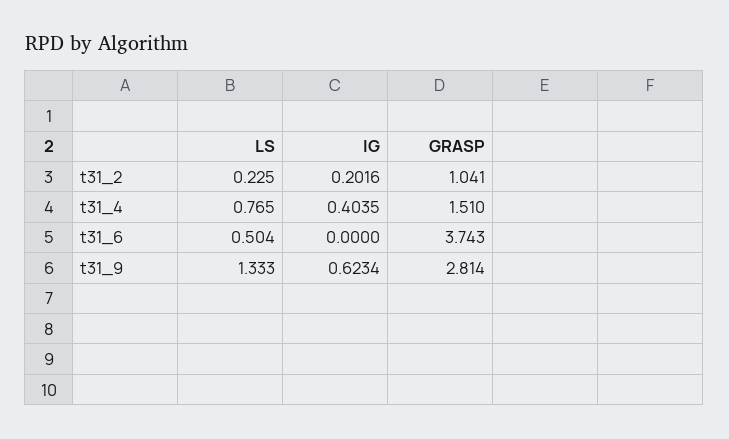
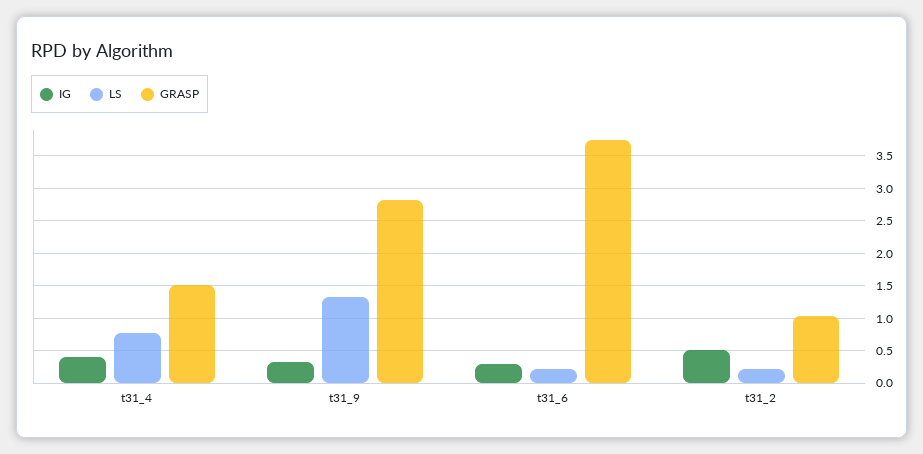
  {
    "LS": {
      "t31_2": 0.225,
      "t31_4": 0.765,
-     "t31_6": 0.504,
+     "t31_6": 0.2,
      "t31_9": 1.333
    },
    "IG": {
-     "t31_2": 0.2016,
+     "t31_2": 0.5,
      "t31_4": 0.4035,
-     "t31_6": 0,
+     "t31_6": 0.3,
-     "t31_9": 0.6234
+     "t31_9": 0.3
    },
    "GRASP": {
      "t31_2": 1.041,
      "t31_4": 1.51,
      "t31_6": 3.743,
      "t31_9": 2.814
    }
  }

